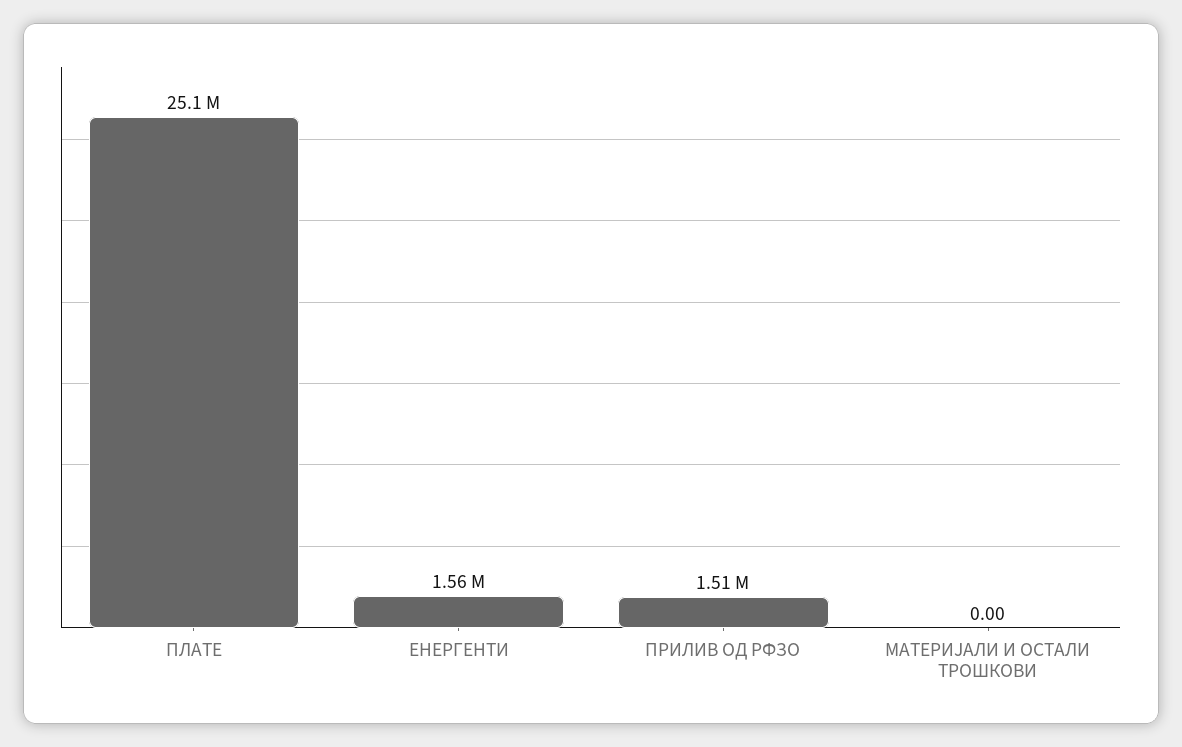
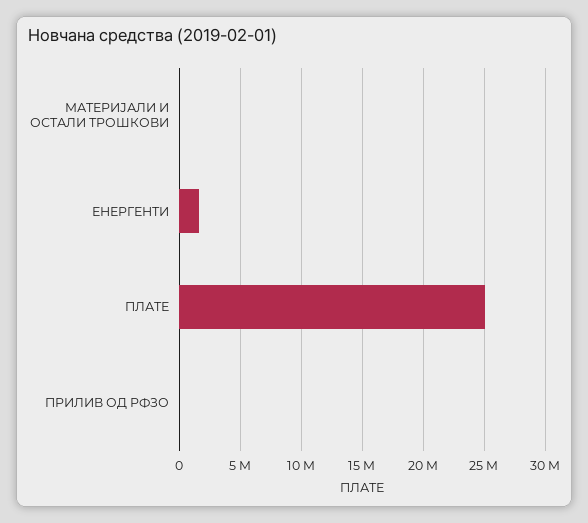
  {
    "ПЛАТЕ": 25100000,
    "ЕНЕРГЕНТИ": 1560000,
-   "ПРИЛИВ ОД РФЗО": 1510000,
+   "ПРИЛИВ ОД РФЗО": 0,
    "МАТЕРИЈАЛИ И ОСТАЛИ ТРОШКОВИ": 0
  }

